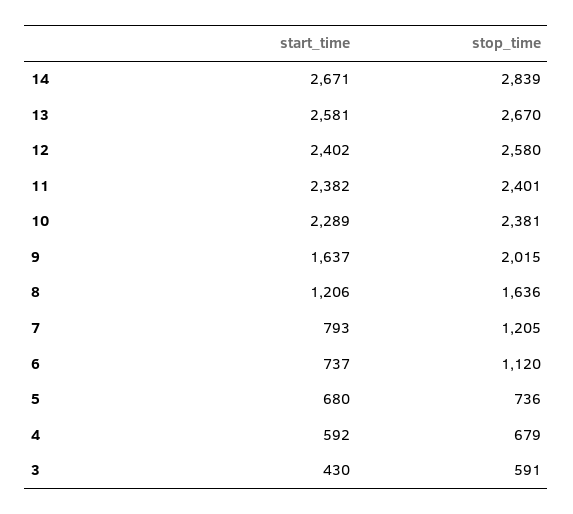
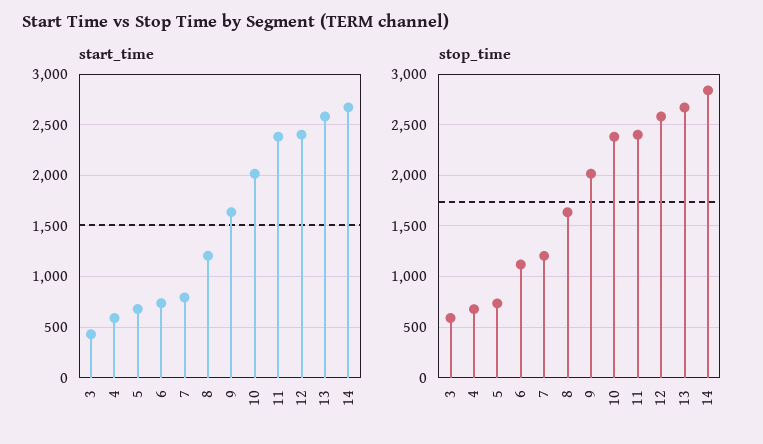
  {
    "start_time": {
      "14": 2671,
      "13": 2581,
      "12": 2402,
      "11": 2382,
-     "10": 2289,
+     "10": 2000,
      "9": 1637,
      "8": 1206,
      "7": 793,
      "6": 737,
      "5": 680,
      "4": 592,
      "3": 430
    },
    "stop_time": {
      "14": 2839,
      "13": 2670,
      "12": 2580,
      "11": 2401,
      "10": 2381,
      "9": 2015,
      "8": 1636,
      "7": 1205,
      "6": 1120,
      "5": 736,
      "4": 679,
      "3": 591
    }
  }

